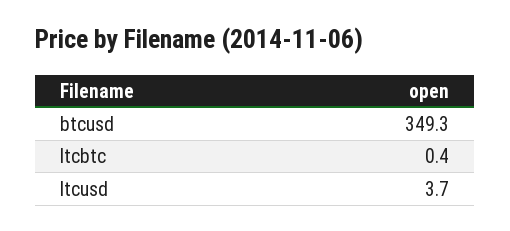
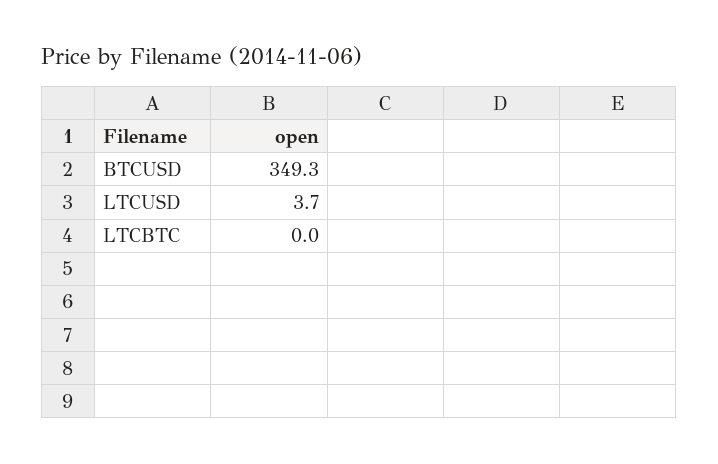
  {
    "btcusd": 349.3,
-   "ltcbtc": 0.4,
+   "ltcbtc": 0,
    "ltcusd": 3.7
  }

